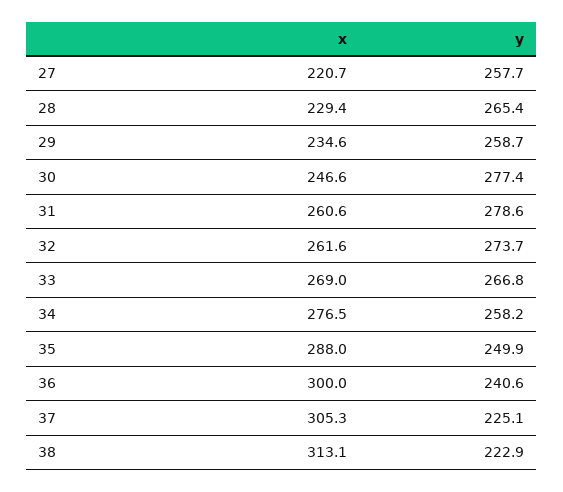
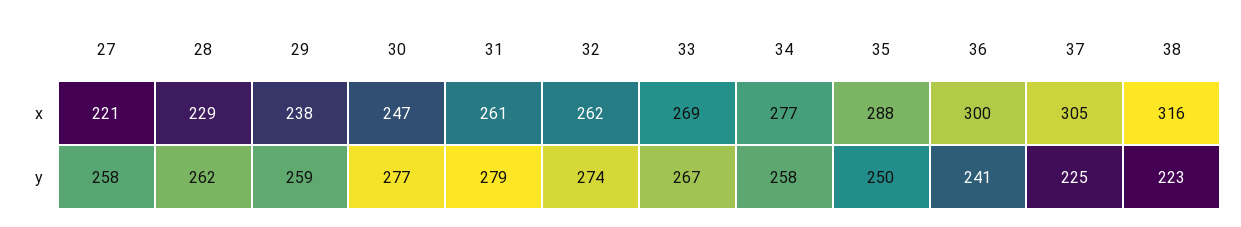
  {
    "x": {
      "27": 220.7,
      "28": 229.4,
-     "29": 234.6,
+     "29": 238,
      "30": 246.6,
      "31": 260.6,
      "32": 261.6,
      "33": 269,
      "34": 276.5,
      "35": 288,
      "36": 300,
      "37": 305.3,
-     "38": 313.1
+     "38": 316
    },
    "y": {
      "27": 257.7,
-     "28": 265.4,
+     "28": 262,
      "29": 258.7,
      "30": 277.4,
      "31": 278.6,
      "32": 273.7,
      "33": 266.8,
      "34": 258.2,
      "35": 249.9,
      "36": 240.6,
      "37": 225.1,
      "38": 222.9
    }
  }

